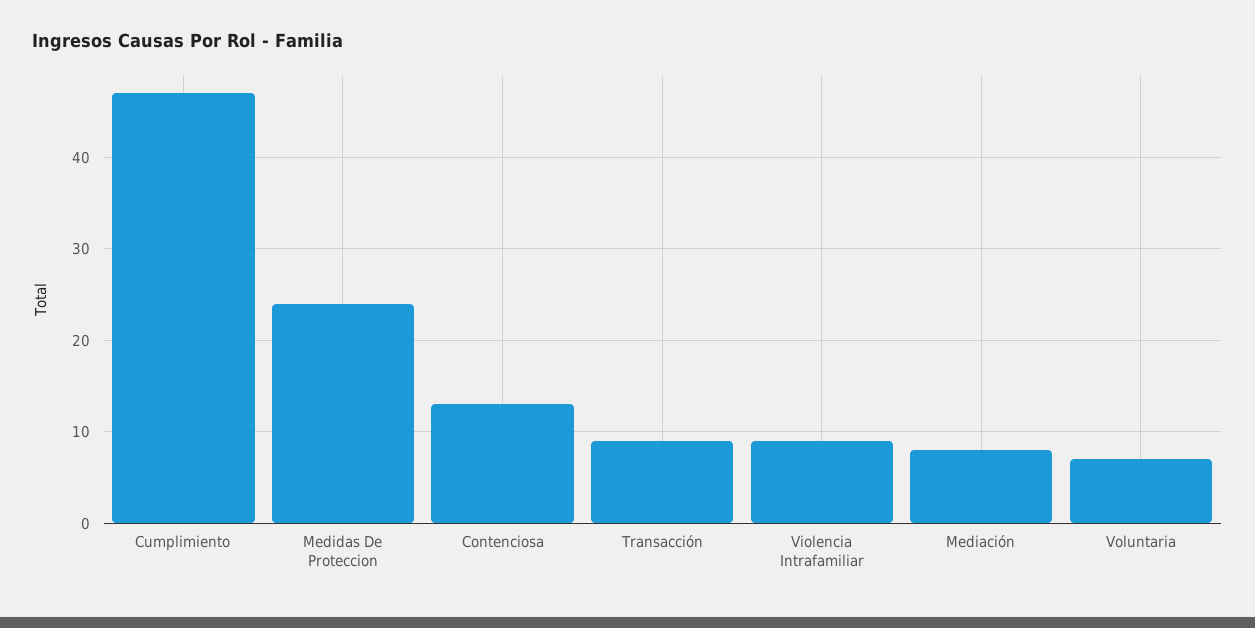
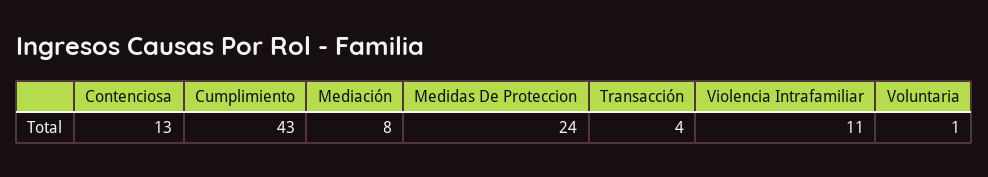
  {
-   "Cumplimiento": 47,
+   "Cumplimiento": 43,
    "Medidas De Proteccion": 24,
    "Contenciosa": 13,
-   "Transacción": 9,
+   "Transacción": 4,
-   "Violencia Intrafamiliar": 9,
+   "Violencia Intrafamiliar": 11,
    "Mediación": 8,
-   "Voluntaria": 7
+   "Voluntaria": 1
  }

